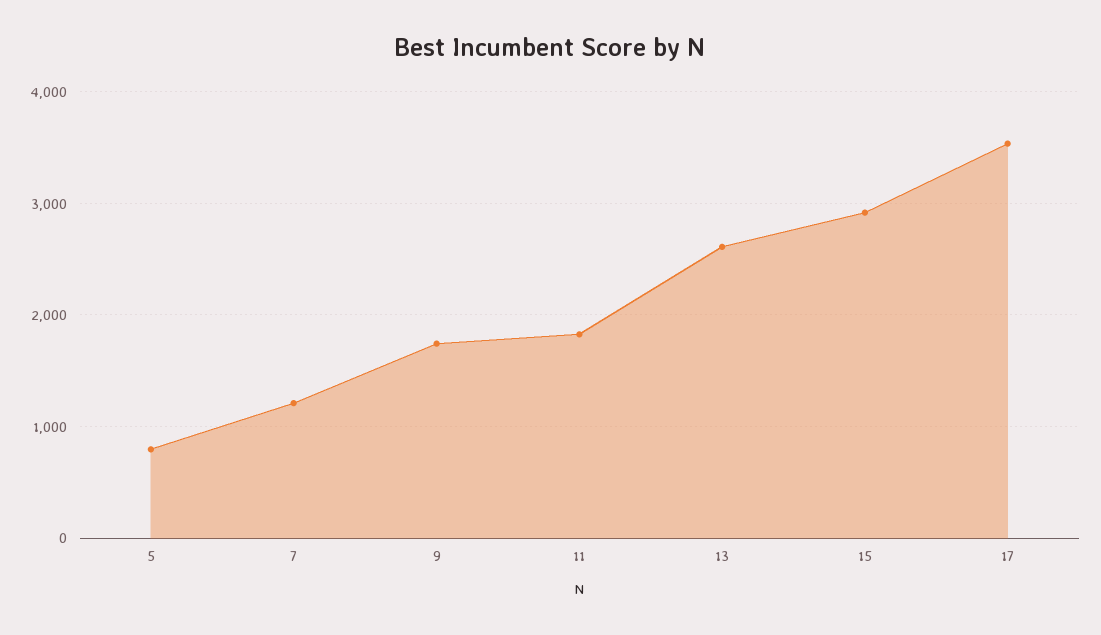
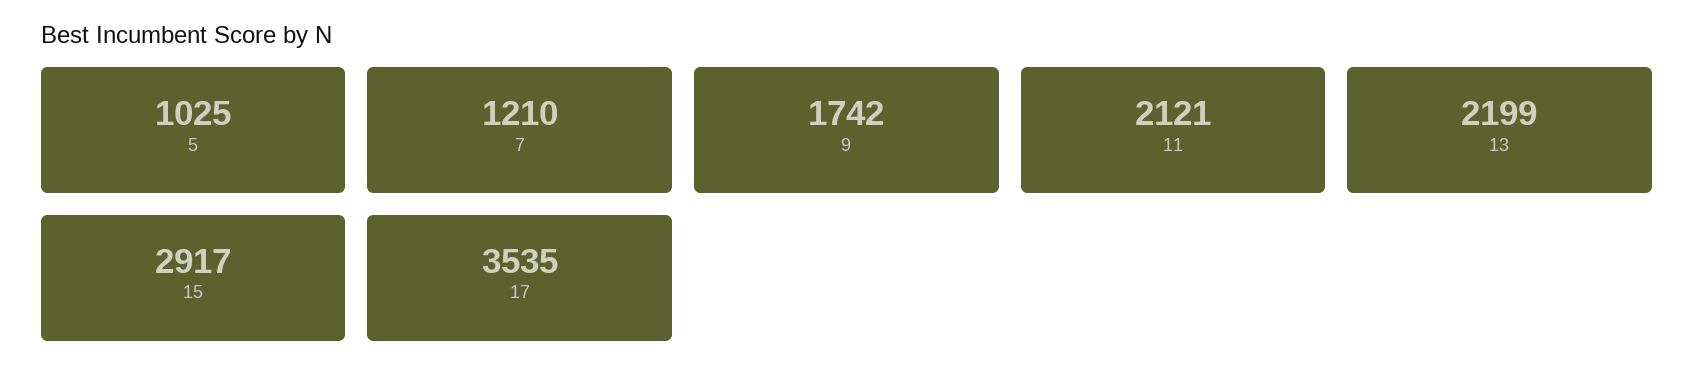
  {
-   "5": 800,
+   "5": 1025,
    "7": 1210,
    "9": 1742,
-   "11": 1800,
+   "11": 2121,
-   "13": 2600,
+   "13": 2199,
    "15": 2917,
    "17": 3535
  }

